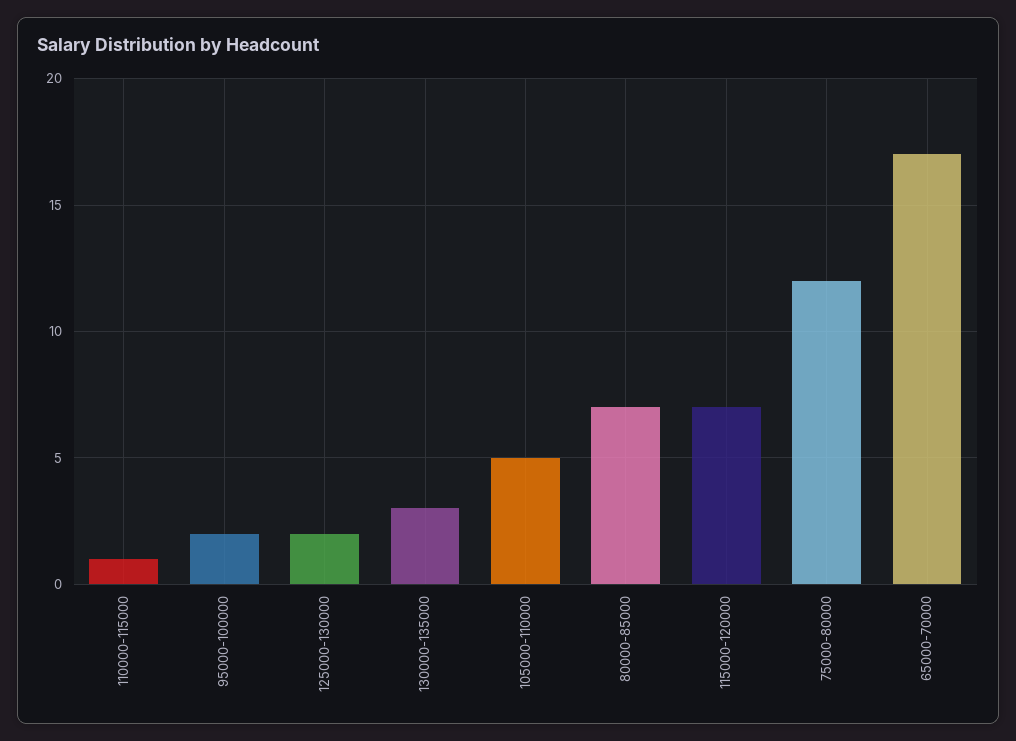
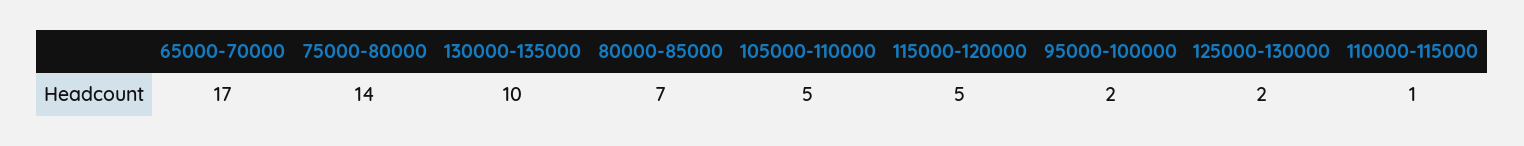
  {
    "110000-115000": 1,
    "95000-100000": 2,
    "125000-130000": 2,
-   "130000-135000": 3,
+   "130000-135000": 10,
    "105000-110000": 5,
    "80000-85000": 7,
-   "115000-120000": 7,
+   "115000-120000": 5,
-   "75000-80000": 12,
+   "75000-80000": 14,
    "65000-70000": 17
  }

